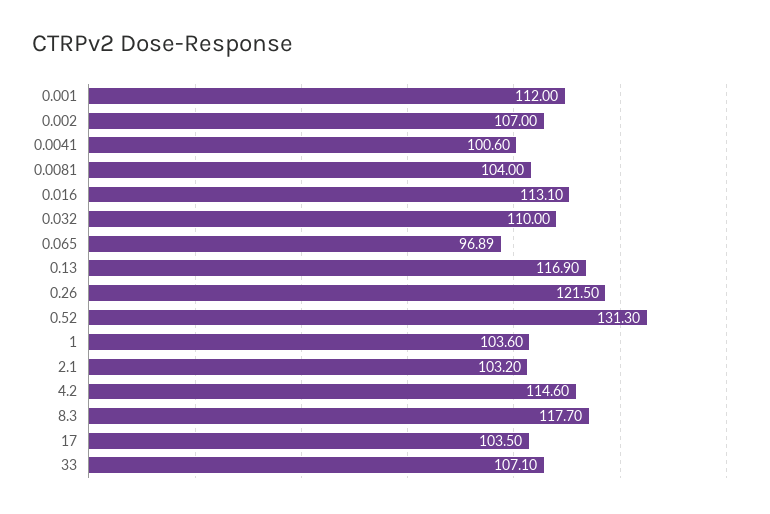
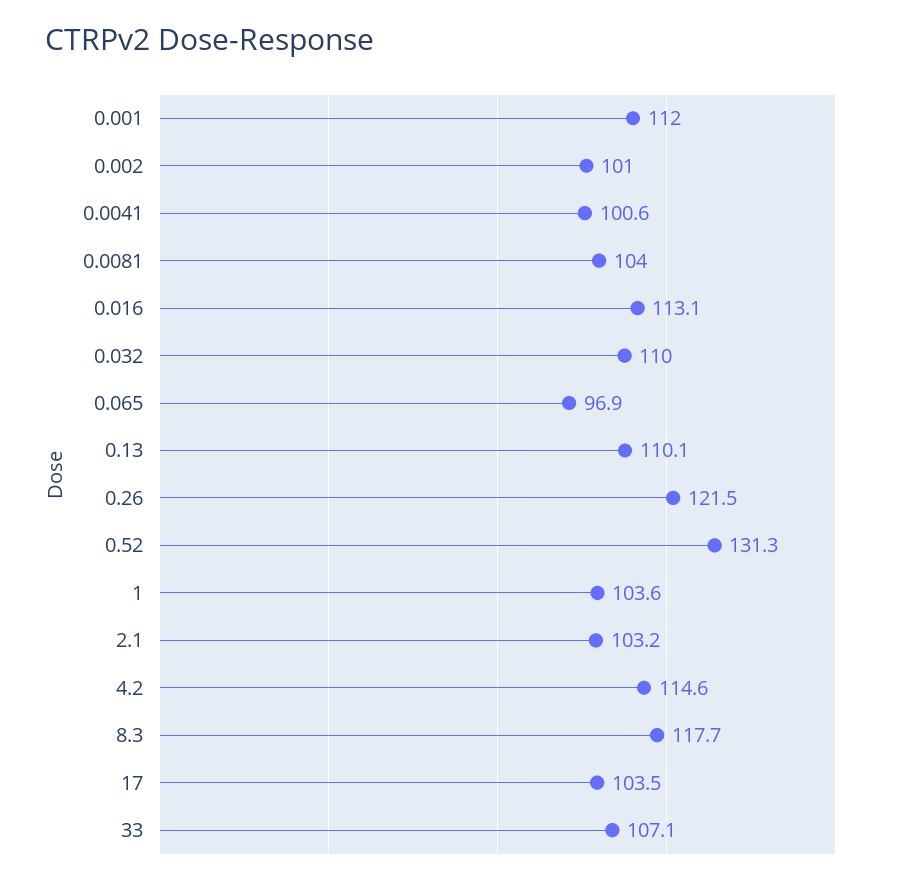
  {
    "0.001": 112,
-   "0.002": 107,
+   "0.002": 101,
    "0.0041": 100.6,
    "0.0081": 104,
    "0.016": 113.1,
    "0.032": 110,
    "0.065": 96.89,
-   "0.13": 116.9,
+   "0.13": 110.1,
    "0.26": 121.5,
    "0.52": 131.3,
    "1": 103.6,
    "2.1": 103.2,
    "4.2": 114.6,
    "8.3": 117.7,
    "17": 103.5,
    "33": 107.1
  }

